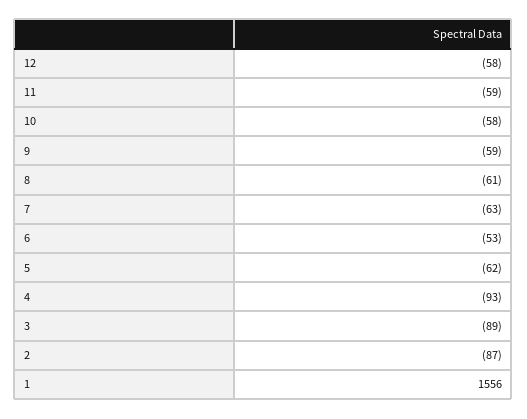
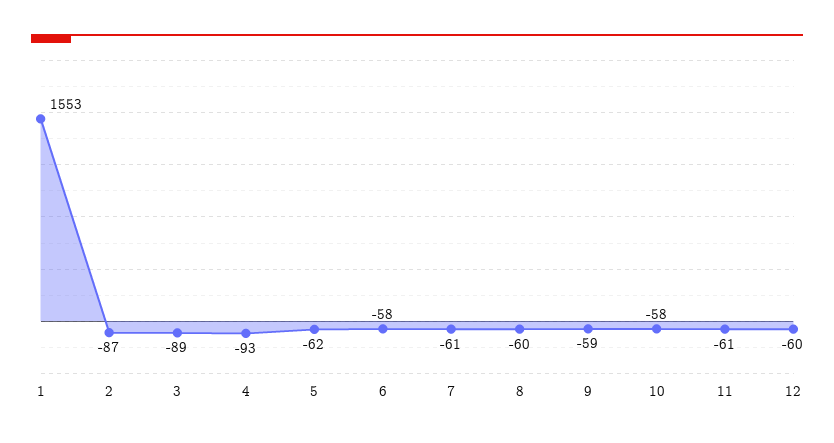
  {
-   "12": -58,
+   "12": -60,
-   "11": -59,
+   "11": -61,
    "10": -58,
    "9": -59,
-   "8": -61,
+   "8": -60,
-   "7": -63,
+   "7": -61,
-   "6": -53,
+   "6": -58,
    "5": -62,
    "4": -93,
    "3": -89,
    "2": -87,
-   "1": 1556
+   "1": 1553
  }

